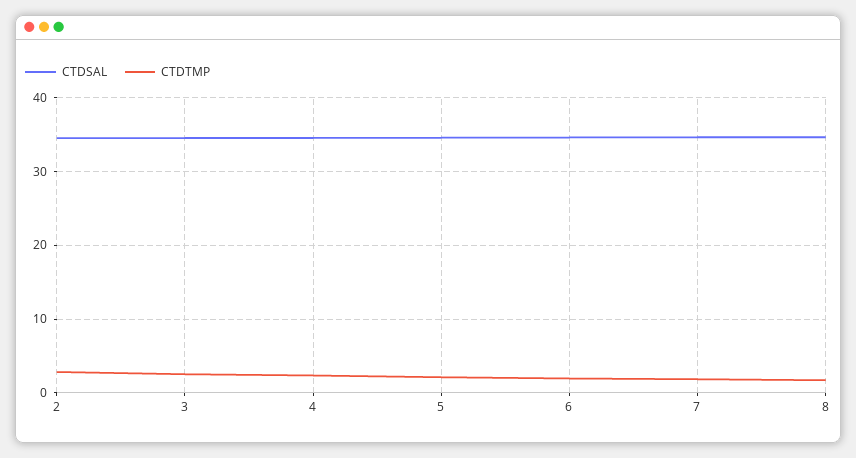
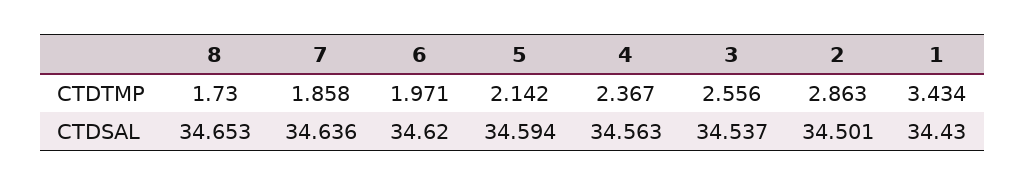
  {
    "CTDSAL": {
      "2": 34.501,
      "3": 34.537,
      "4": 34.563,
      "5": 34.594,
      "6": 34.62,
      "7": 34.636,
-     "8": 34.653
+     "8": 34.653,
+     "1": 34.43
    },
    "CTDTMP": {
      "2": 2.863,
      "3": 2.556,
      "4": 2.367,
      "5": 2.142,
      "6": 1.971,
      "7": 1.858,
-     "8": 1.73
+     "8": 1.73,
+     "1": 3.434
    }
  }

